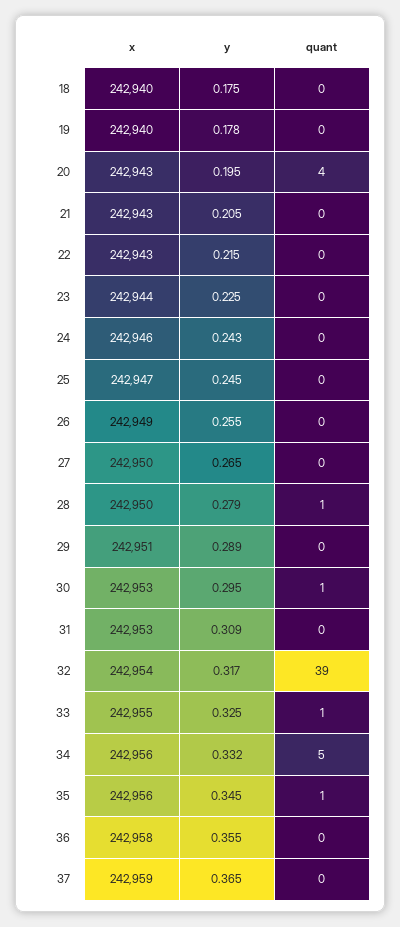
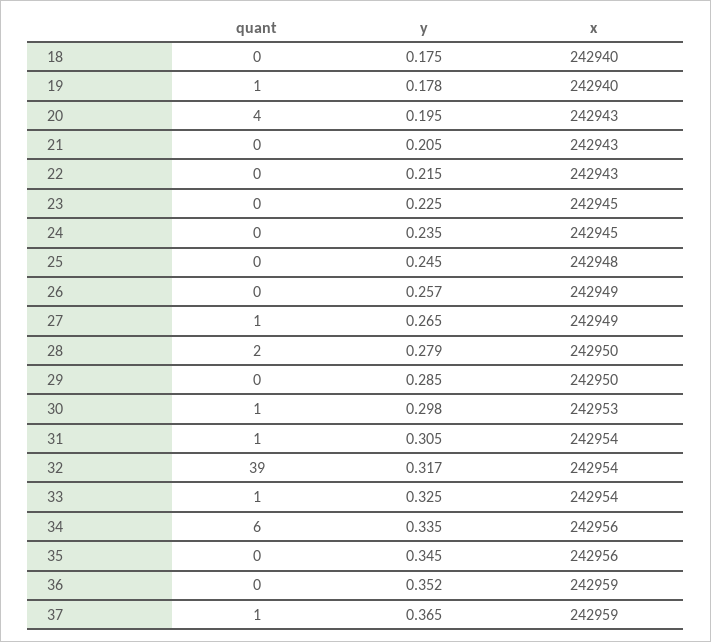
  {
    "x": {
      "18": 242940,
      "19": 242940,
      "20": 242943,
      "21": 242943,
      "22": 242943,
-     "23": 242944,
+     "23": 242945,
-     "24": 242946,
+     "24": 242945,
-     "25": 242947,
+     "25": 242948,
      "26": 242949,
-     "27": 242950,
+     "27": 242949,
      "28": 242950,
-     "29": 242951,
+     "29": 242950,
      "30": 242953,
-     "31": 242953,
+     "31": 242954,
      "32": 242954,
-     "33": 242955,
+     "33": 242954,
      "34": 242956,
      "35": 242956,
-     "36": 242958,
+     "36": 242959,
      "37": 242959
    },
    "y": {
      "18": 0.175,
      "19": 0.178,
      "20": 0.195,
      "21": 0.205,
      "22": 0.215,
      "23": 0.225,
-     "24": 0.243,
+     "24": 0.235,
      "25": 0.245,
-     "26": 0.255,
+     "26": 0.257,
      "27": 0.265,
      "28": 0.279,
-     "29": 0.289,
+     "29": 0.285,
-     "30": 0.295,
+     "30": 0.298,
-     "31": 0.309,
+     "31": 0.305,
      "32": 0.317,
      "33": 0.325,
-     "34": 0.332,
+     "34": 0.335,
      "35": 0.345,
-     "36": 0.355,
+     "36": 0.352,
      "37": 0.365
    },
    "quant": {
      "18": 0,
-     "19": 0,
+     "19": 1,
      "20": 4,
      "21": 0,
      "22": 0,
      "23": 0,
      "24": 0,
      "25": 0,
      "26": 0,
-     "27": 0,
+     "27": 1,
-     "28": 1,
+     "28": 2,
      "29": 0,
      "30": 1,
-     "31": 0,
+     "31": 1,
      "32": 39,
      "33": 1,
-     "34": 5,
+     "34": 6,
-     "35": 1,
+     "35": 0,
      "36": 0,
-     "37": 0
+     "37": 1
    }
  }

